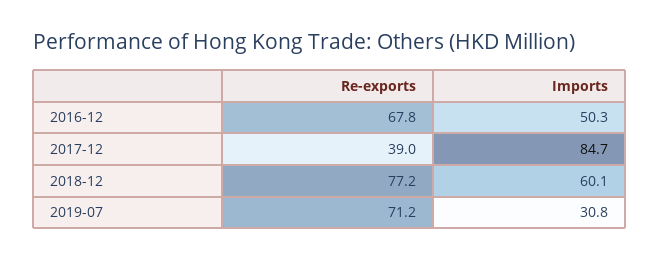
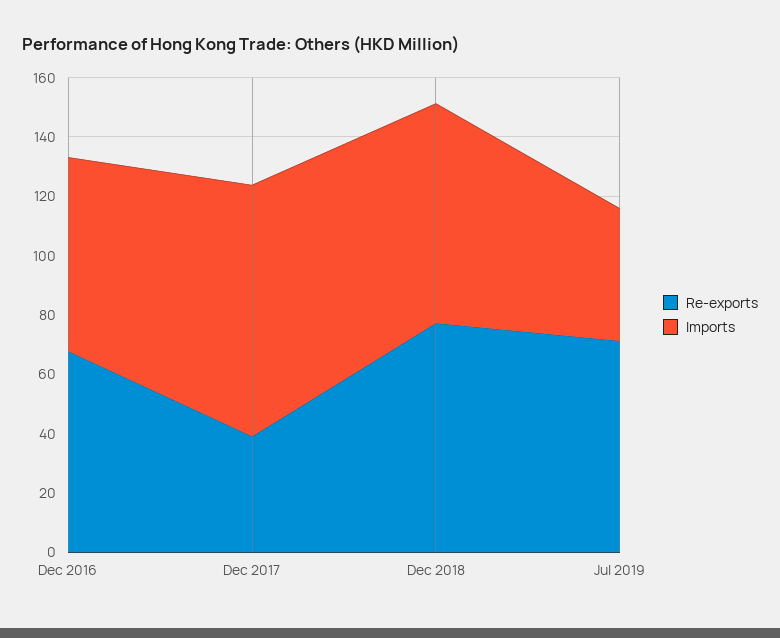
  {
    "Re-exports": {
      "2016-12": 67.8,
      "2017-12": 39,
      "2018-12": 77.2,
      "2019-07": 71.2
    },
    "Imports": {
-     "2016-12": 50.3,
+     "2016-12": 65,
      "2017-12": 84.7,
-     "2018-12": 60.1,
+     "2018-12": 75,
-     "2019-07": 30.8
+     "2019-07": 45
    }
  }

